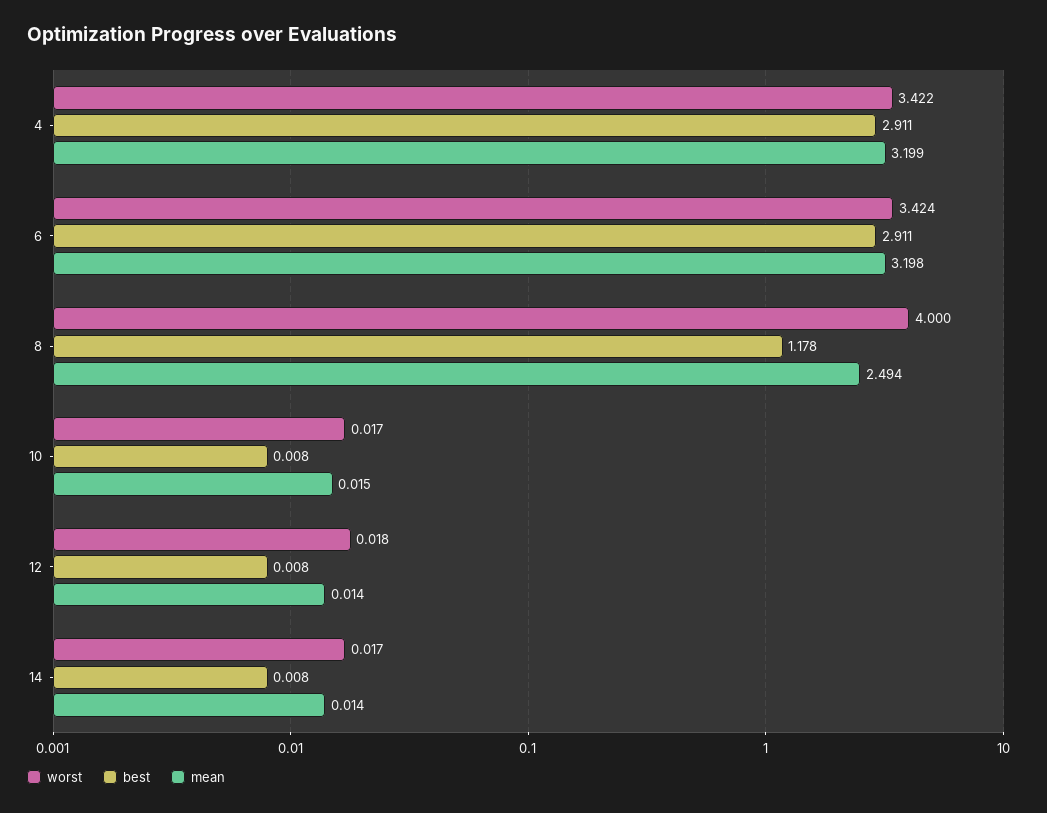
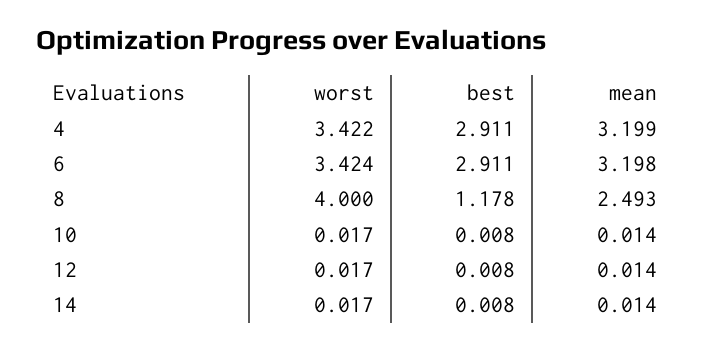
  {
    "worst": {
      "4": 3.422,
      "6": 3.424,
      "8": 4,
      "10": 0.017,
-     "12": 0.018,
+     "12": 0.017,
      "14": 0.017
    },
    "best": {
      "4": 2.911,
      "6": 2.911,
      "8": 1.178,
      "10": 0.008,
      "12": 0.008,
      "14": 0.008
    },
    "mean": {
      "4": 3.199,
      "6": 3.198,
-     "8": 2.494,
+     "8": 2.493,
-     "10": 0.015,
+     "10": 0.014,
      "12": 0.014,
      "14": 0.014
    }
  }

